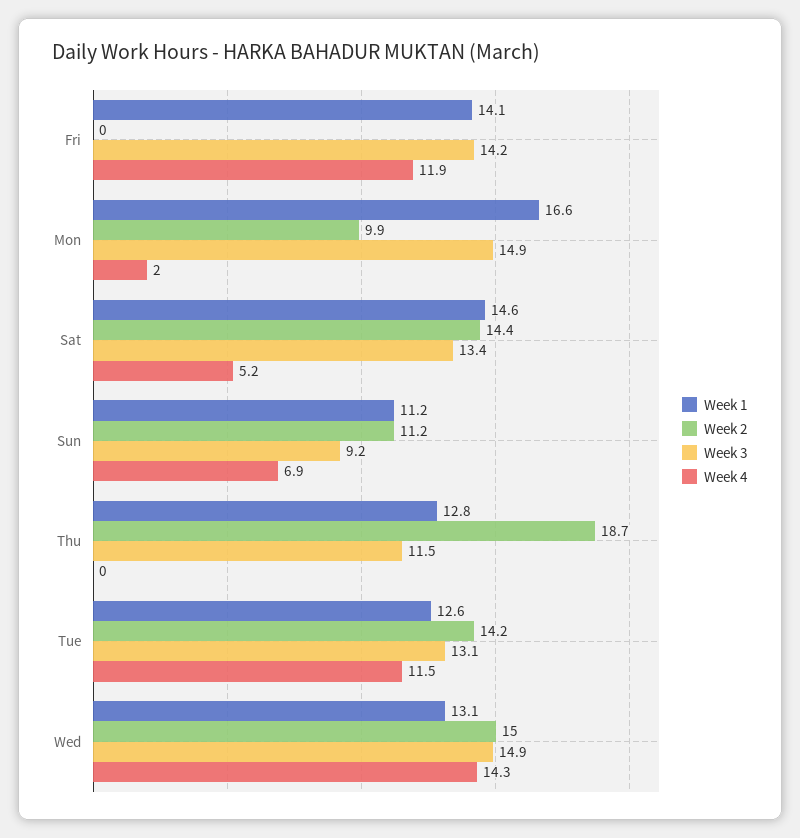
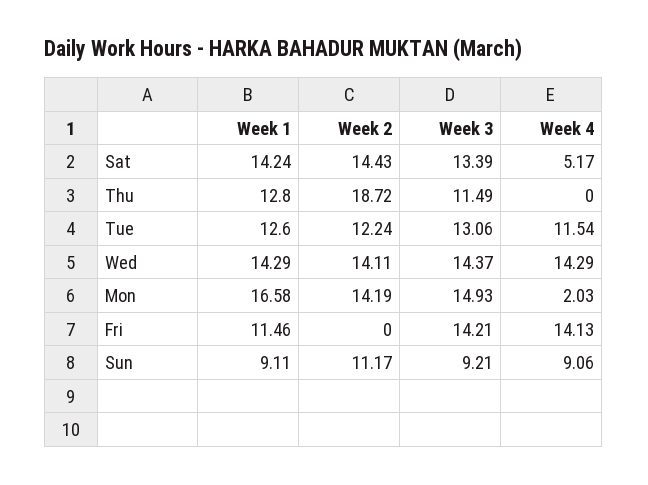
  {
    "Week 1": {
-     "Fri": 14.1,
+     "Fri": 11.46,
      "Mon": 16.58,
-     "Sat": 14.6,
+     "Sat": 14.24,
-     "Sun": 11.2,
+     "Sun": 9.11,
      "Thu": 12.8,
      "Tue": 12.6,
-     "Wed": 13.1
+     "Wed": 14.29
    },
    "Week 2": {
      "Fri": 0,
-     "Mon": 9.9,
+     "Mon": 14.19,
      "Sat": 14.43,
      "Sun": 11.17,
      "Thu": 18.72,
-     "Tue": 14.2,
+     "Tue": 12.24,
-     "Wed": 15
+     "Wed": 14.11
    },
    "Week 3": {
      "Fri": 14.21,
      "Mon": 14.93,
      "Sat": 13.39,
      "Sun": 9.21,
      "Thu": 11.49,
      "Tue": 13.06,
-     "Wed": 14.9
+     "Wed": 14.37
    },
    "Week 4": {
-     "Fri": 11.9,
+     "Fri": 14.13,
      "Mon": 2.03,
      "Sat": 5.17,
-     "Sun": 6.9,
+     "Sun": 9.06,
      "Thu": 0,
      "Tue": 11.54,
      "Wed": 14.29
    }
  }

